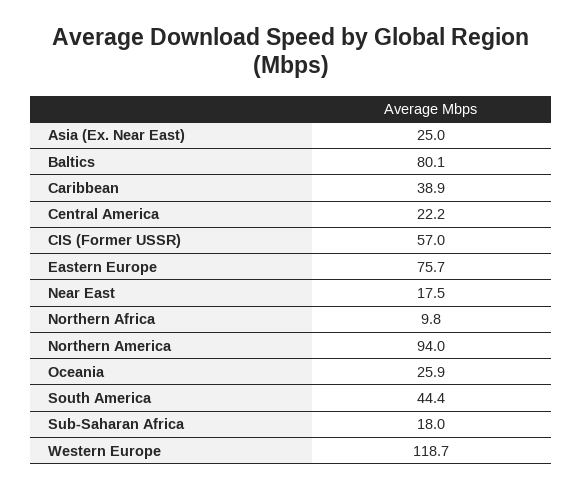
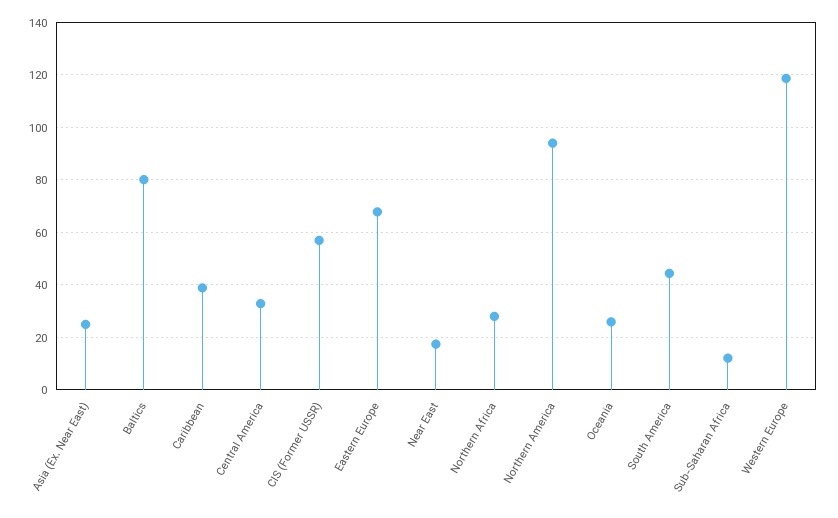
  {
    "Asia (Ex. Near East)": 25,
    "Baltics": 80.1,
    "Caribbean": 38.9,
-   "Central America": 22.2,
+   "Central America": 32.5,
    "CIS (Former USSR)": 57,
-   "Eastern Europe": 75.7,
+   "Eastern Europe": 67.5,
    "Near East": 17.5,
-   "Northern Africa": 9.8,
+   "Northern Africa": 27.5,
    "Northern America": 94,
    "Oceania": 25.9,
    "South America": 44.4,
-   "Sub-Saharan Africa": 18,
+   "Sub-Saharan Africa": 12.5,
    "Western Europe": 118.7
  }

